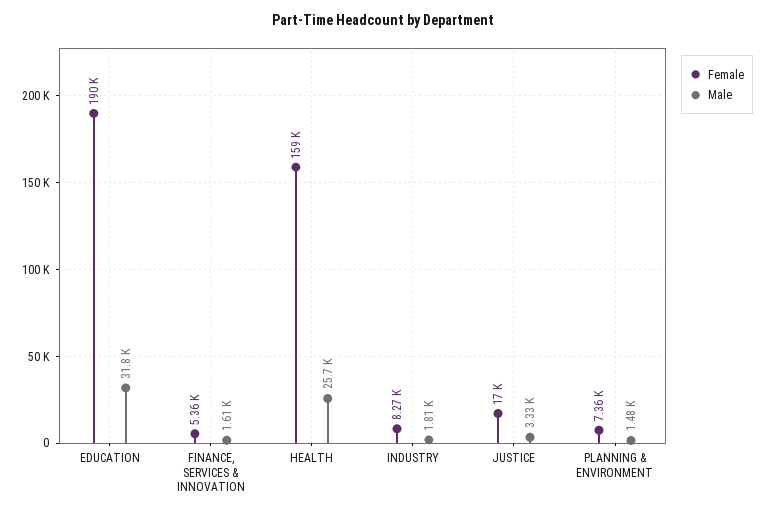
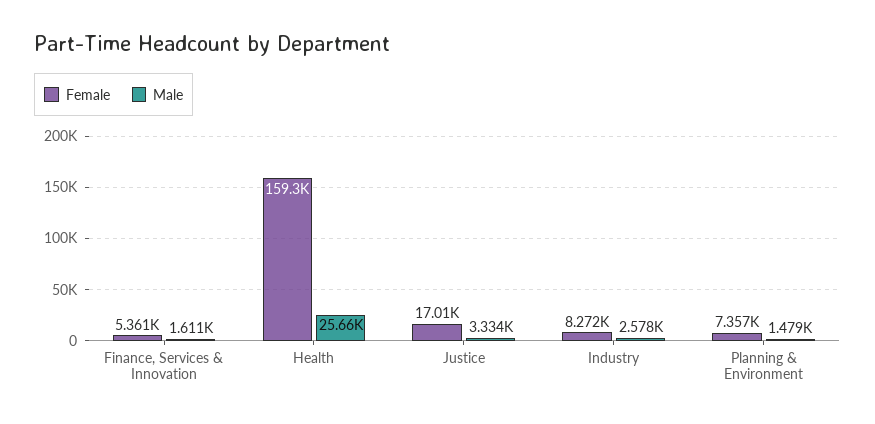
  {
    "Female": {
-     "EDUCATION": 190000,
      "FINANCE, SERVICES & INNOVATION": 5361,
      "HEALTH": 159300,
      "INDUSTRY": 8272,
      "JUSTICE": 17010,
      "PLANNING & ENVIRONMENT": 7357
    },
    "Male": {
-     "EDUCATION": 31800,
      "FINANCE, SERVICES & INNOVATION": 1611,
      "HEALTH": 25660,
-     "INDUSTRY": 1810,
+     "INDUSTRY": 2578,
      "JUSTICE": 3334,
      "PLANNING & ENVIRONMENT": 1479
    }
  }

